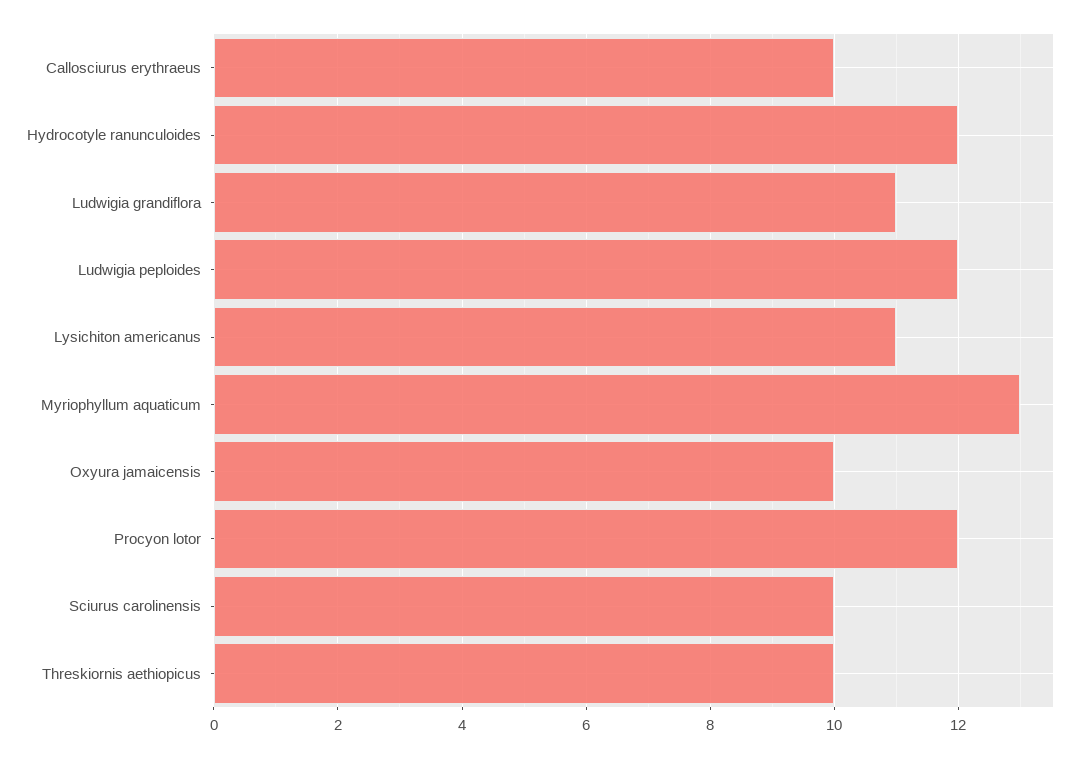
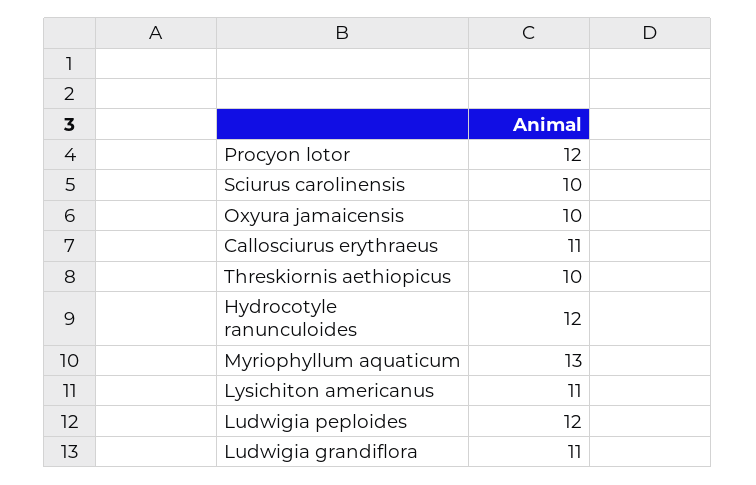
  {
-   "Callosciurus erythraeus": 10,
+   "Callosciurus erythraeus": 11,
    "Hydrocotyle ranunculoides": 12,
    "Ludwigia grandiflora": 11,
    "Ludwigia peploides": 12,
    "Lysichiton americanus": 11,
    "Myriophyllum aquaticum": 13,
    "Oxyura jamaicensis": 10,
    "Procyon lotor": 12,
    "Sciurus carolinensis": 10,
    "Threskiornis aethiopicus": 10
  }

